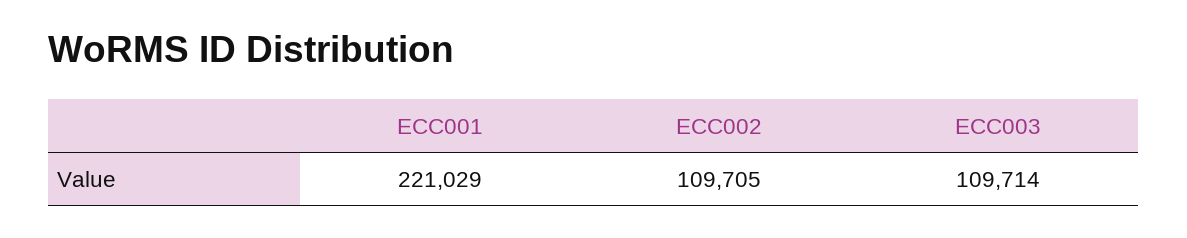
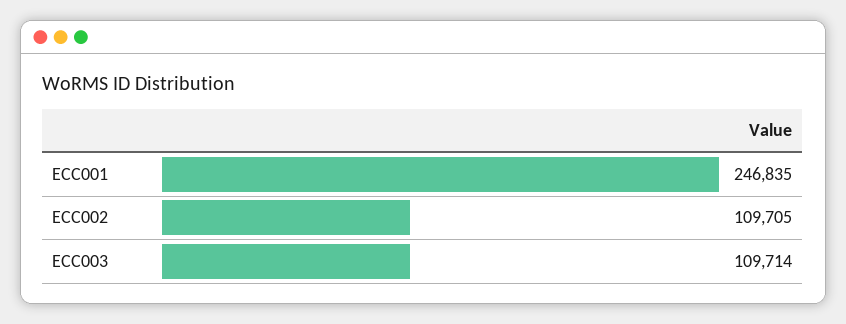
  {
-   "ECC001": 221029,
+   "ECC001": 246835,
    "ECC002": 109705,
    "ECC003": 109714
  }

